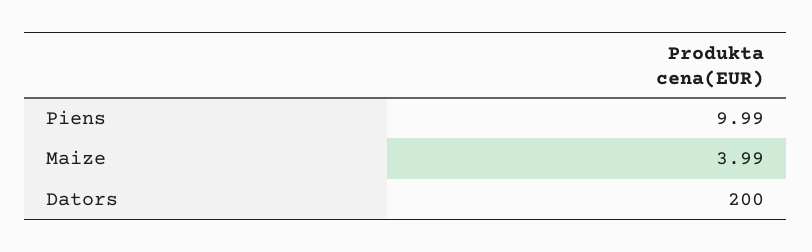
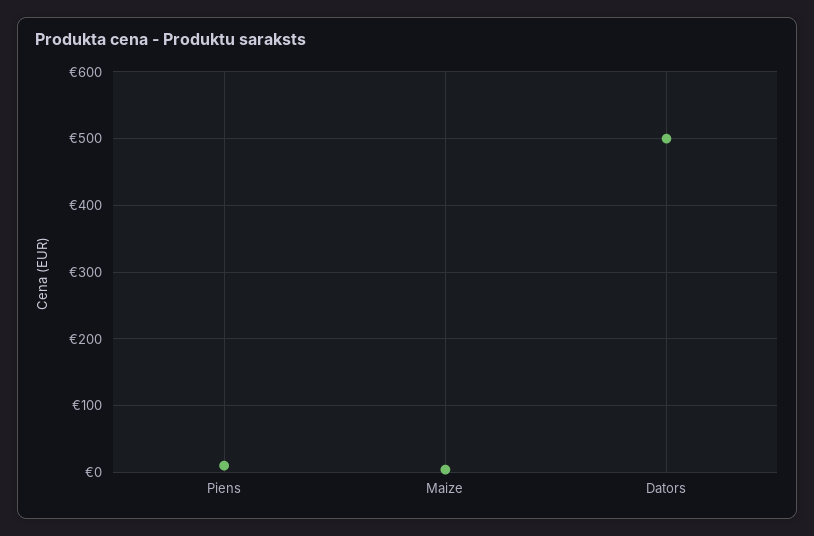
  {
    "Piens": 9.99,
    "Maize": 3.99,
-   "Dators": 200
+   "Dators": 500
  }

